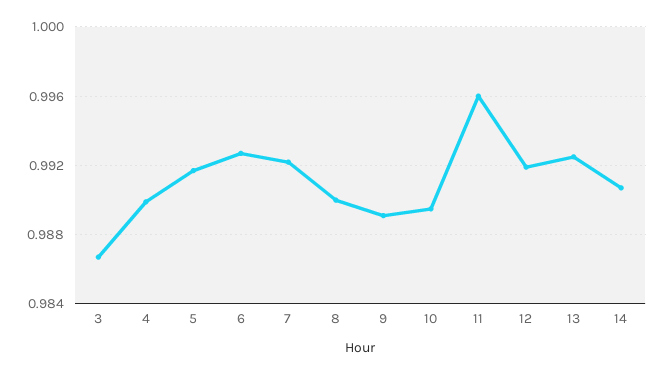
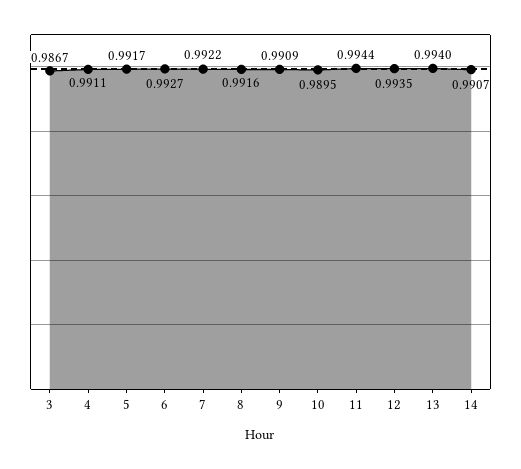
  {
    "3": 0.9867,
-   "4": 0.99,
+   "4": 0.9911,
    "5": 0.9917,
    "6": 0.9927,
    "7": 0.9922,
-   "8": 0.99,
+   "8": 0.9916,
-   "9": 0.989,
+   "9": 0.9909,
    "10": 0.9895,
-   "11": 0.996,
+   "11": 0.9944,
-   "12": 0.992,
+   "12": 0.9935,
-   "13": 0.9925,
+   "13": 0.994,
    "14": 0.9907
  }

